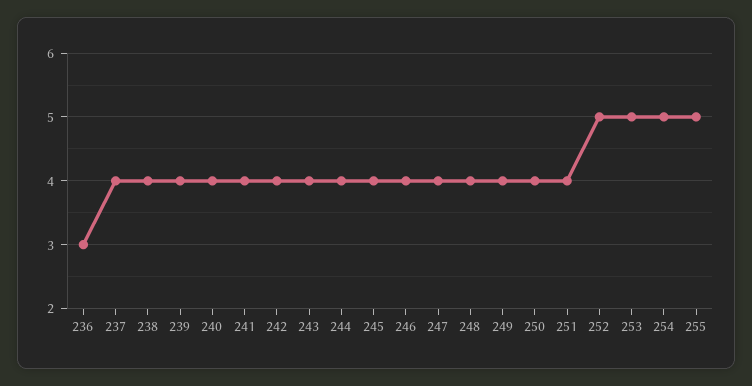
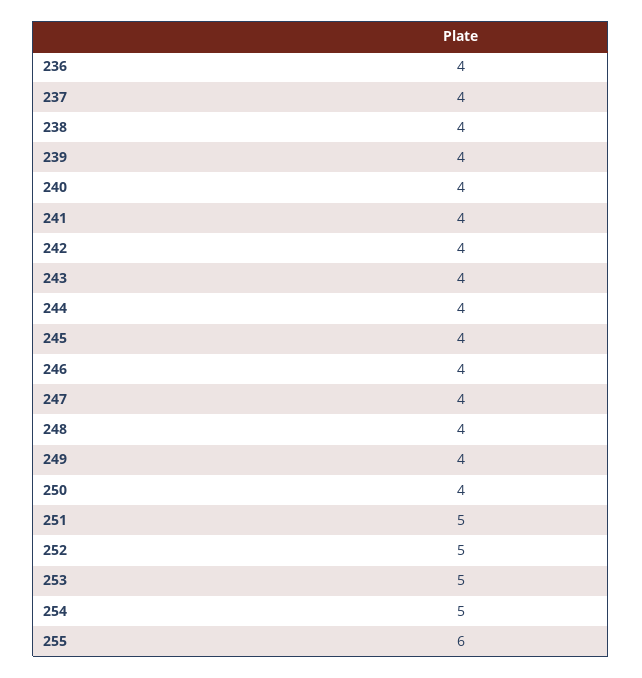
  {
-   "236": 3,
+   "236": 4,
    "237": 4,
    "238": 4,
    "239": 4,
    "240": 4,
    "241": 4,
    "242": 4,
    "243": 4,
    "244": 4,
    "245": 4,
    "246": 4,
    "247": 4,
    "248": 4,
    "249": 4,
    "250": 4,
-   "251": 4,
+   "251": 5,
    "252": 5,
    "253": 5,
    "254": 5,
-   "255": 5
+   "255": 6
  }

